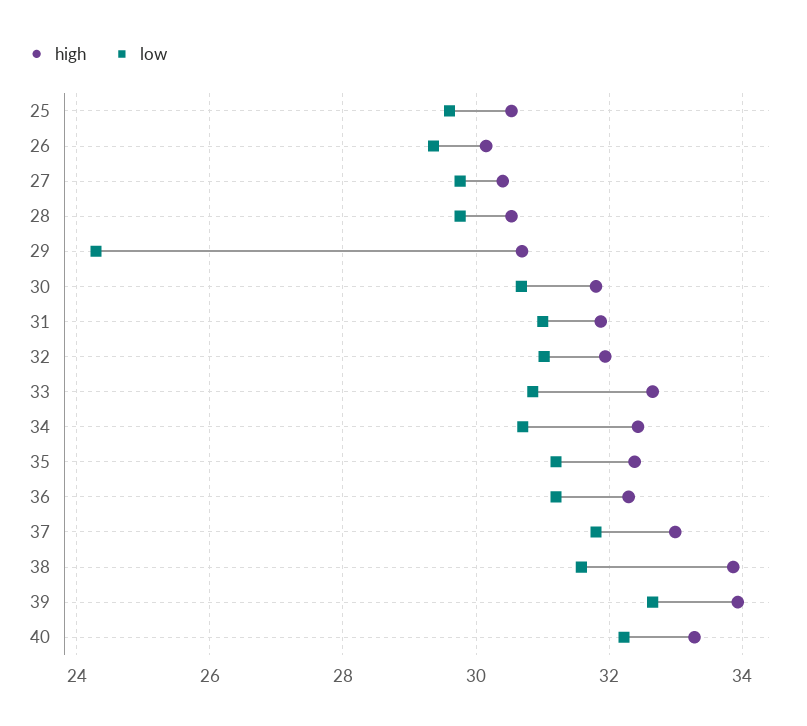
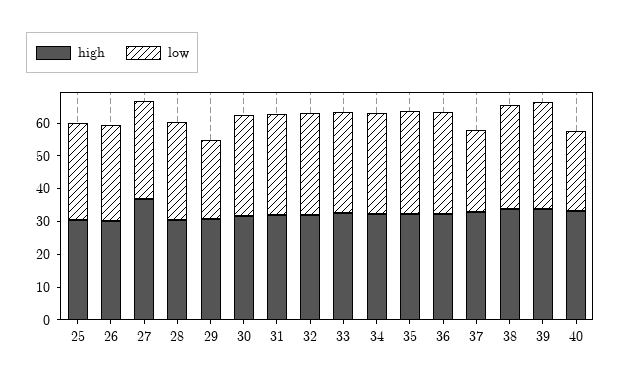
  {
    "high": {
      "25": 30.6,
      "26": 30.2,
-     "27": 30.4,
+     "27": 37.5,
      "28": 30.6,
      "29": 30.6,
      "30": 31.8,
      "31": 31.8,
      "32": 32,
      "33": 32.6,
      "34": 32.4,
      "35": 32.4,
      "36": 32.2,
      "37": 33,
      "38": 33.8,
      "39": 34,
      "40": 33.2
    },
    "low": {
      "25": 29.6,
      "26": 29.4,
      "27": 29.8,
      "28": 29.8,
      "29": 24.2,
      "30": 30.6,
      "31": 31,
      "32": 31,
      "33": 30.8,
      "34": 30.8,
      "35": 31.2,
      "36": 31.2,
-     "37": 31.8,
+     "37": 25,
      "38": 31.6,
      "39": 32.6,
-     "40": 32.2
+     "40": 25
    }
  }

